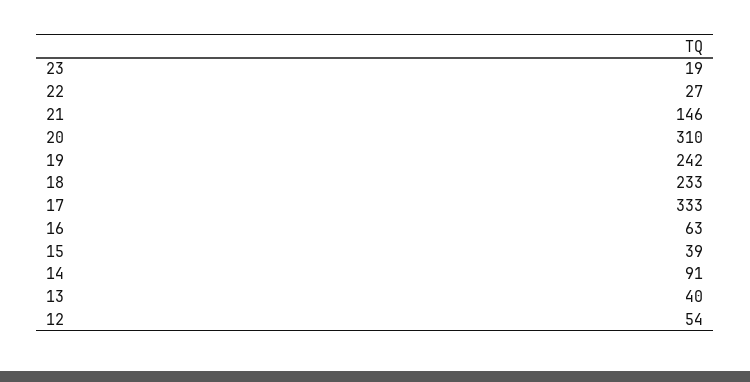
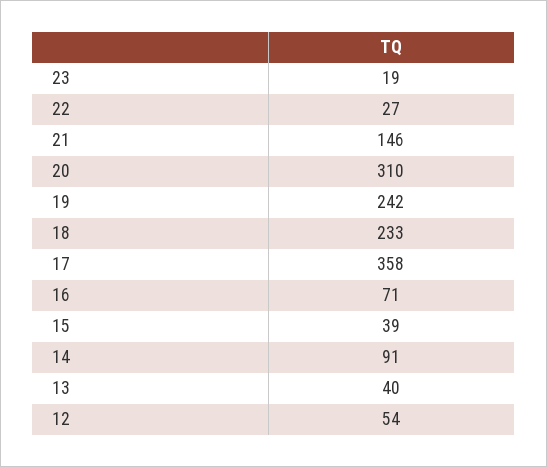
  {
    "23": 19,
    "22": 27,
    "21": 146,
    "20": 310,
    "19": 242,
    "18": 233,
-   "17": 333,
+   "17": 358,
-   "16": 63,
+   "16": 71,
    "15": 39,
    "14": 91,
    "13": 40,
    "12": 54
  }

